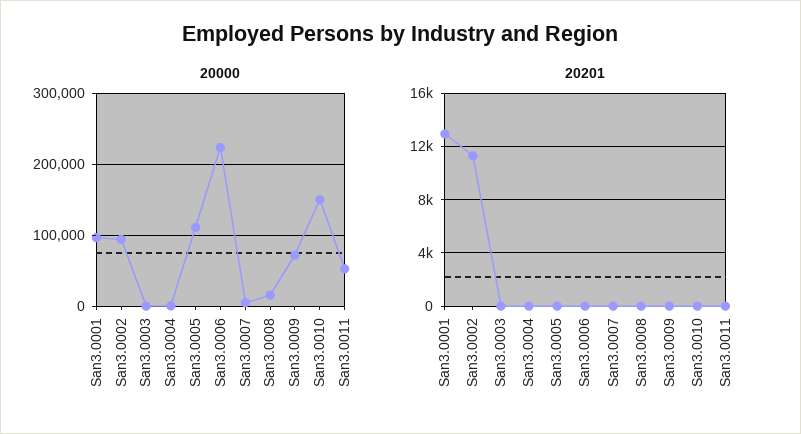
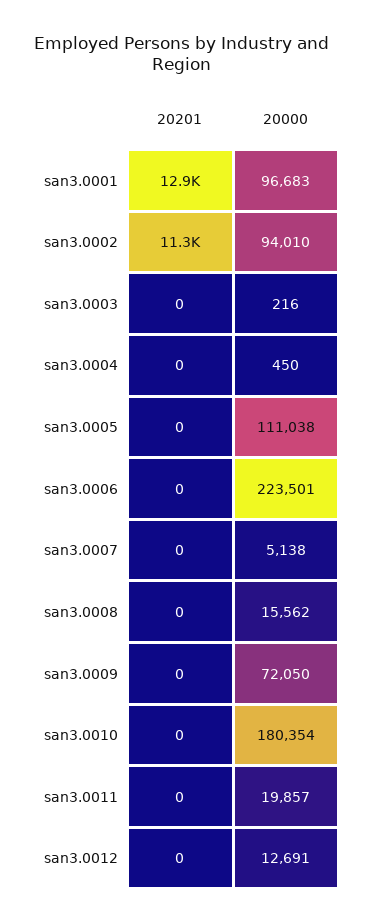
  {
    "20000": {
      "San3.0001": 96683,
      "San3.0002": 94010,
      "San3.0003": 216,
      "San3.0004": 450,
      "San3.0005": 111038,
      "San3.0006": 223501,
      "San3.0007": 5138,
      "San3.0008": 15562,
      "San3.0009": 72050,
-     "San3.0010": 150000,
+     "San3.0010": 180354,
-     "San3.0011": 50000
+     "San3.0011": 19857,
+     "san3.0012": 12691
    },
    "20201": {
      "San3.0001": 12900,
      "San3.0002": 11300,
      "San3.0003": 0,
      "San3.0004": 0,
      "San3.0005": 0,
      "San3.0006": 0,
      "San3.0007": 0,
      "San3.0008": 0,
      "San3.0009": 0,
      "San3.0010": 0,
-     "San3.0011": 0
+     "San3.0011": 0,
+     "san3.0012": 0
    }
  }

